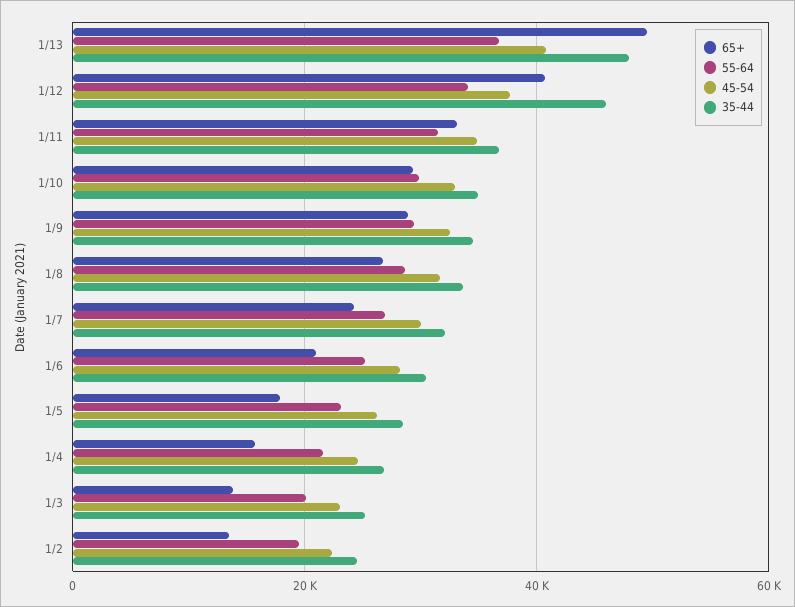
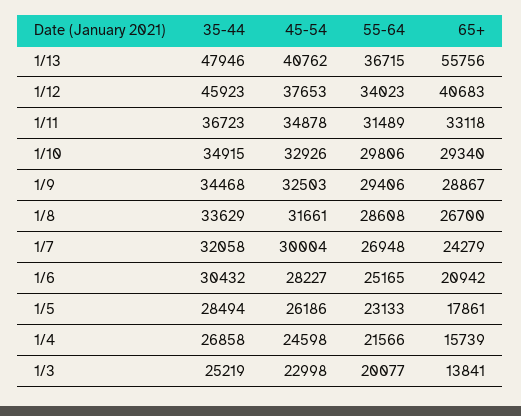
  {
    "65+": {
-     "1/13": 50000,
+     "1/13": 55756,
      "1/12": 40683,
      "1/11": 33118,
      "1/10": 29340,
      "1/9": 28867,
      "1/8": 26700,
      "1/7": 24279,
      "1/6": 20942,
      "1/5": 17861,
      "1/4": 15739,
-     "1/3": 13841,
+     "1/3": 13841
-     "1/2": 14000
    },
    "55-64": {
      "1/13": 36715,
      "1/12": 34023,
      "1/11": 31489,
      "1/10": 29806,
      "1/9": 29406,
      "1/8": 28608,
      "1/7": 26948,
      "1/6": 25165,
      "1/5": 23133,
      "1/4": 21566,
-     "1/3": 20077,
+     "1/3": 20077
-     "1/2": 20000
    },
    "45-54": {
      "1/13": 40762,
      "1/12": 37653,
      "1/11": 34878,
      "1/10": 32926,
      "1/9": 32503,
      "1/8": 31661,
      "1/7": 30004,
      "1/6": 28227,
      "1/5": 26186,
      "1/4": 24598,
-     "1/3": 22998,
+     "1/3": 22998
-     "1/2": 22000
    },
    "35-44": {
      "1/13": 47946,
      "1/12": 45923,
      "1/11": 36723,
      "1/10": 34915,
      "1/9": 34468,
      "1/8": 33629,
      "1/7": 32058,
      "1/6": 30432,
      "1/5": 28494,
      "1/4": 26858,
-     "1/3": 25219,
+     "1/3": 25219
-     "1/2": 24000
    }
  }

